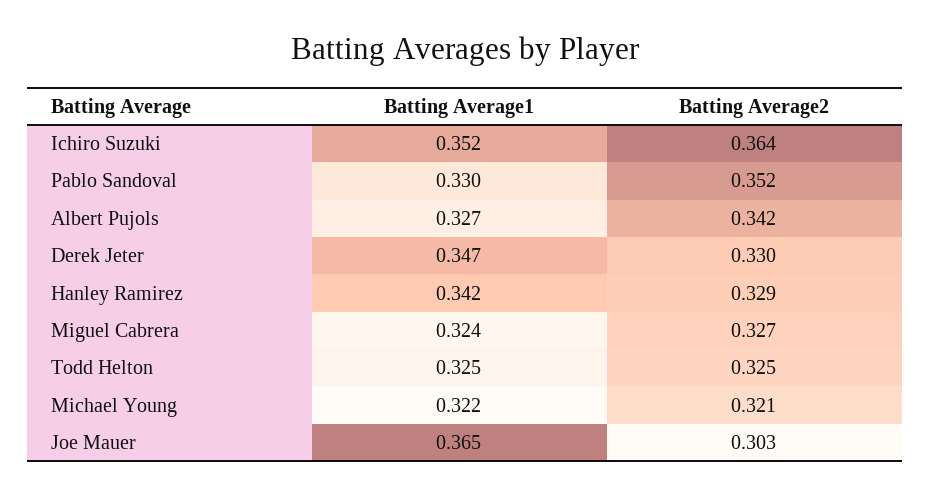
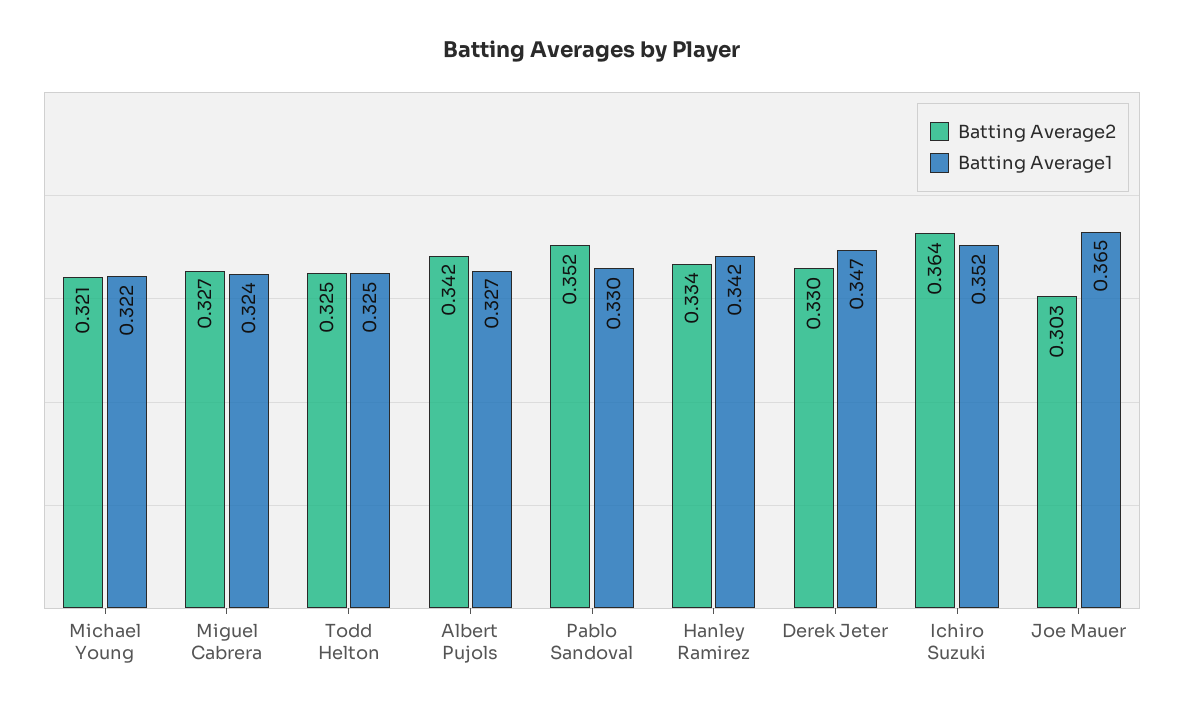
  {
    "Batting Average1": {
      "Ichiro Suzuki": 0.352,
      "Pablo Sandoval": 0.33,
      "Albert Pujols": 0.327,
      "Derek Jeter": 0.347,
      "Hanley Ramirez": 0.342,
      "Miguel Cabrera": 0.324,
      "Todd Helton": 0.325,
      "Michael Young": 0.322,
      "Joe Mauer": 0.365
    },
    "Batting Average2": {
      "Ichiro Suzuki": 0.364,
      "Pablo Sandoval": 0.352,
      "Albert Pujols": 0.342,
      "Derek Jeter": 0.33,
-     "Hanley Ramirez": 0.329,
+     "Hanley Ramirez": 0.334,
      "Miguel Cabrera": 0.327,
      "Todd Helton": 0.325,
      "Michael Young": 0.321,
      "Joe Mauer": 0.303
    }
  }

